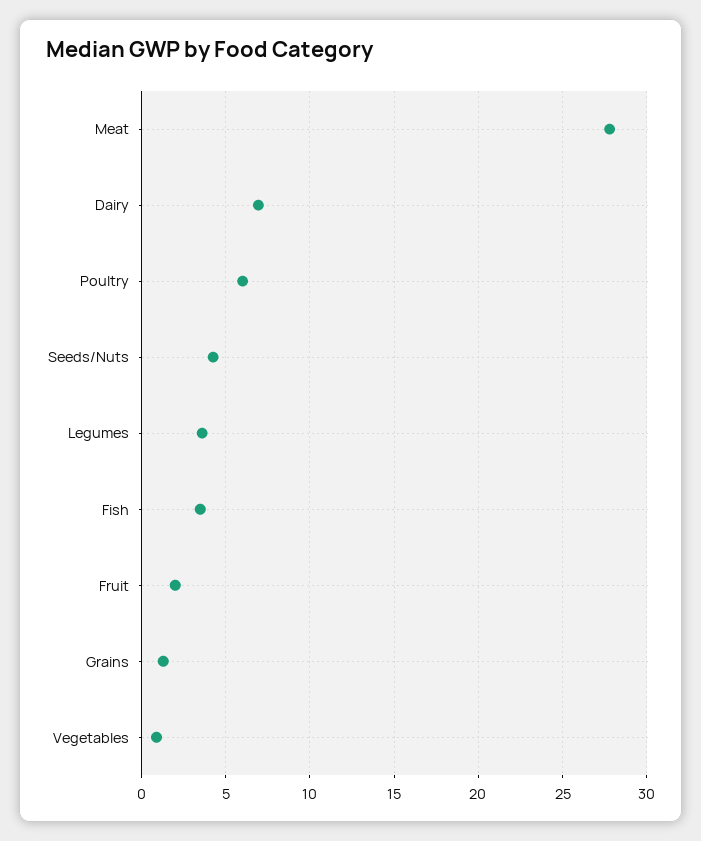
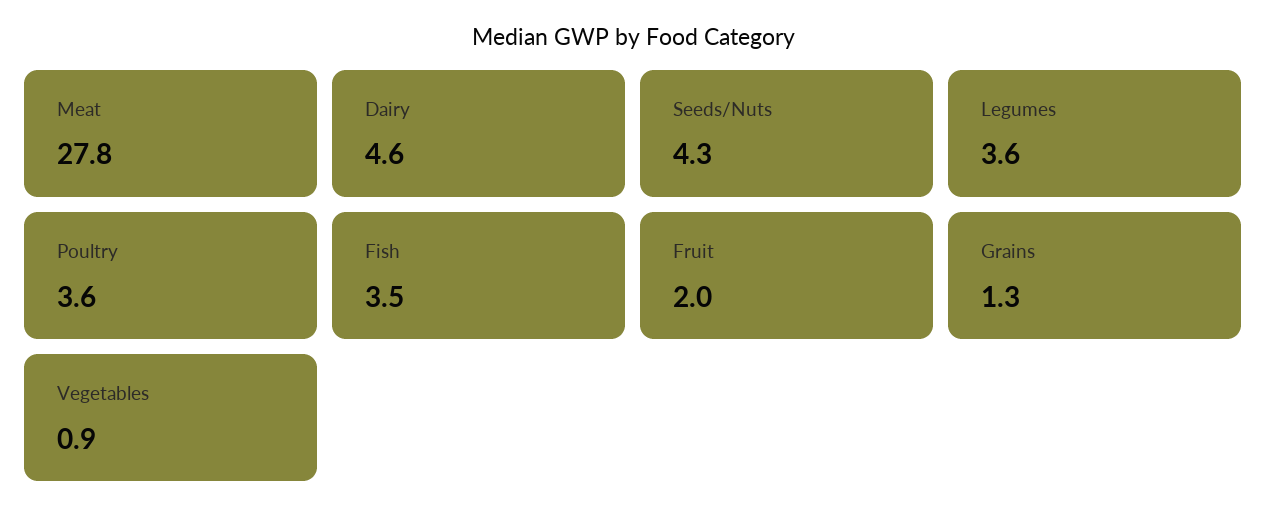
  {
    "Meat": 27.8,
-   "Dairy": 7,
+   "Dairy": 4.6,
-   "Poultry": 6,
+   "Poultry": 3.6,
    "Seeds/Nuts": 4.3,
    "Legumes": 3.6,
    "Fish": 3.5,
    "Fruit": 2,
    "Grains": 1.3,
    "Vegetables": 0.9
  }

